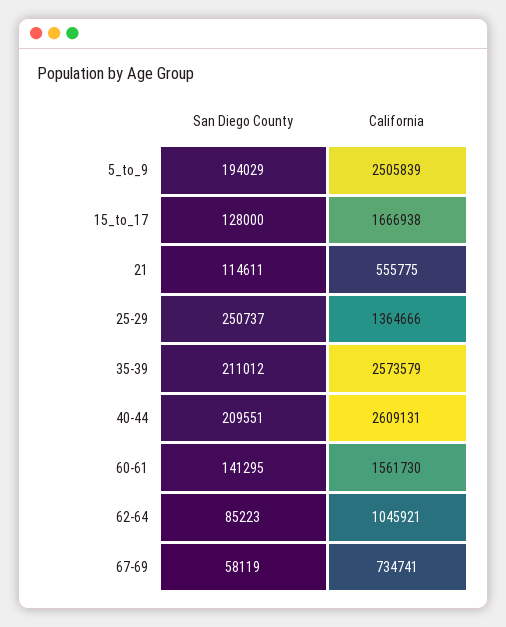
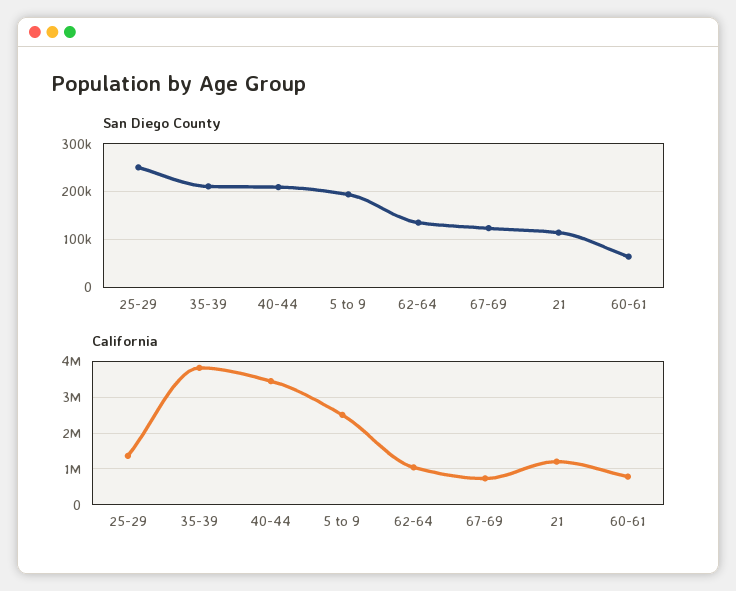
  {
    "San Diego County": {
      "5_to_9": 194029,
-     "15_to_17": 128000,
      "21": 114611,
      "25-29": 250737,
      "35-39": 211012,
      "40-44": 209551,
-     "60-61": 141295,
+     "60-61": 60000,
-     "62-64": 85223,
+     "62-64": 140000,
-     "67-69": 58119
+     "67-69": 120000
    },
    "California": {
      "5_to_9": 2505839,
-     "15_to_17": 1666938,
-     "21": 555775,
+     "21": 1200000,
      "25-29": 1364666,
-     "35-39": 2573579,
+     "35-39": 3800000,
-     "40-44": 2609131,
+     "40-44": 3400000,
-     "60-61": 1561730,
+     "60-61": 800000,
      "62-64": 1045921,
      "67-69": 734741
    }
  }

